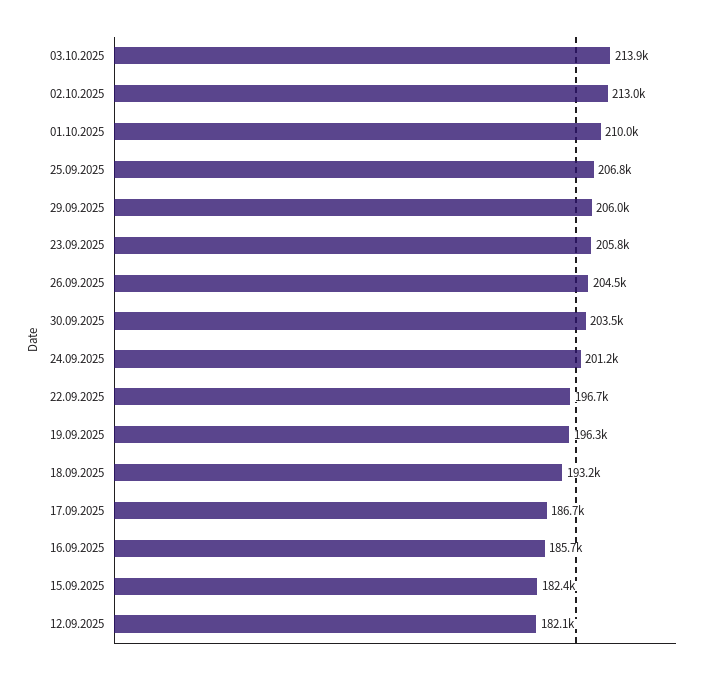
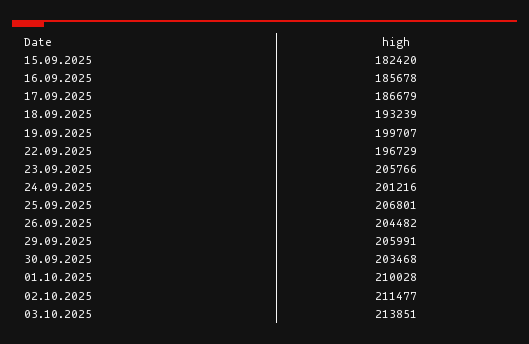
  {
    "03.10.2025": 213851,
-   "02.10.2025": 213000,
+   "02.10.2025": 211477,
    "01.10.2025": 210028,
    "25.09.2025": 206801,
    "29.09.2025": 205991,
    "23.09.2025": 205766,
    "26.09.2025": 204482,
    "30.09.2025": 203468,
    "24.09.2025": 201216,
    "22.09.2025": 196729,
-   "19.09.2025": 196300,
+   "19.09.2025": 199707,
    "18.09.2025": 193239,
    "17.09.2025": 186679,
    "16.09.2025": 185678,
-   "15.09.2025": 182420,
+   "15.09.2025": 182420
-   "12.09.2025": 182100
  }

